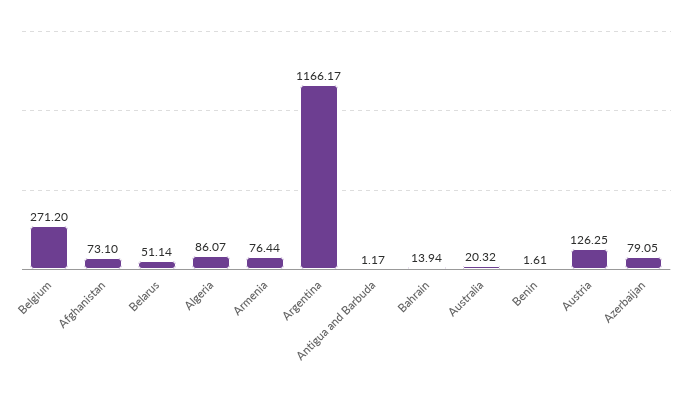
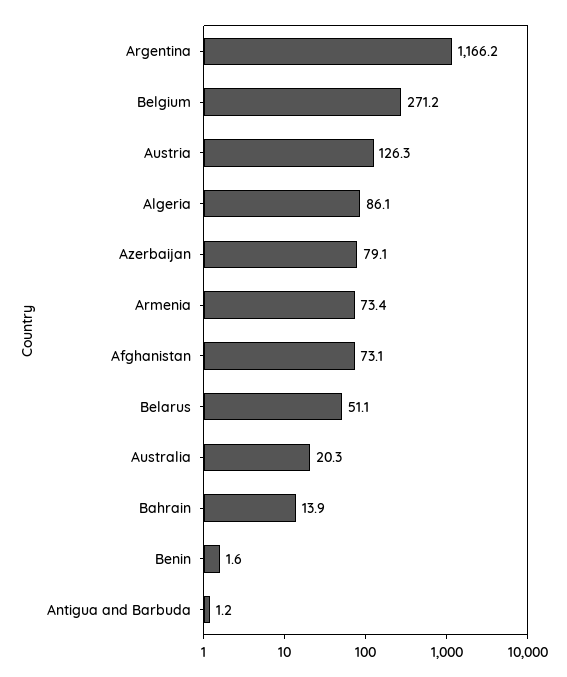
  {
    "Belgium": 271.2,
    "Afghanistan": 73.1,
    "Belarus": 51.14,
    "Algeria": 86.07,
-   "Armenia": 76.44,
+   "Armenia": 73.4,
    "Argentina": 1166.17,
    "Antigua and Barbuda": 1.17,
    "Bahrain": 13.94,
    "Australia": 20.32,
    "Benin": 1.61,
    "Austria": 126.25,
    "Azerbaijan": 79.05
  }

